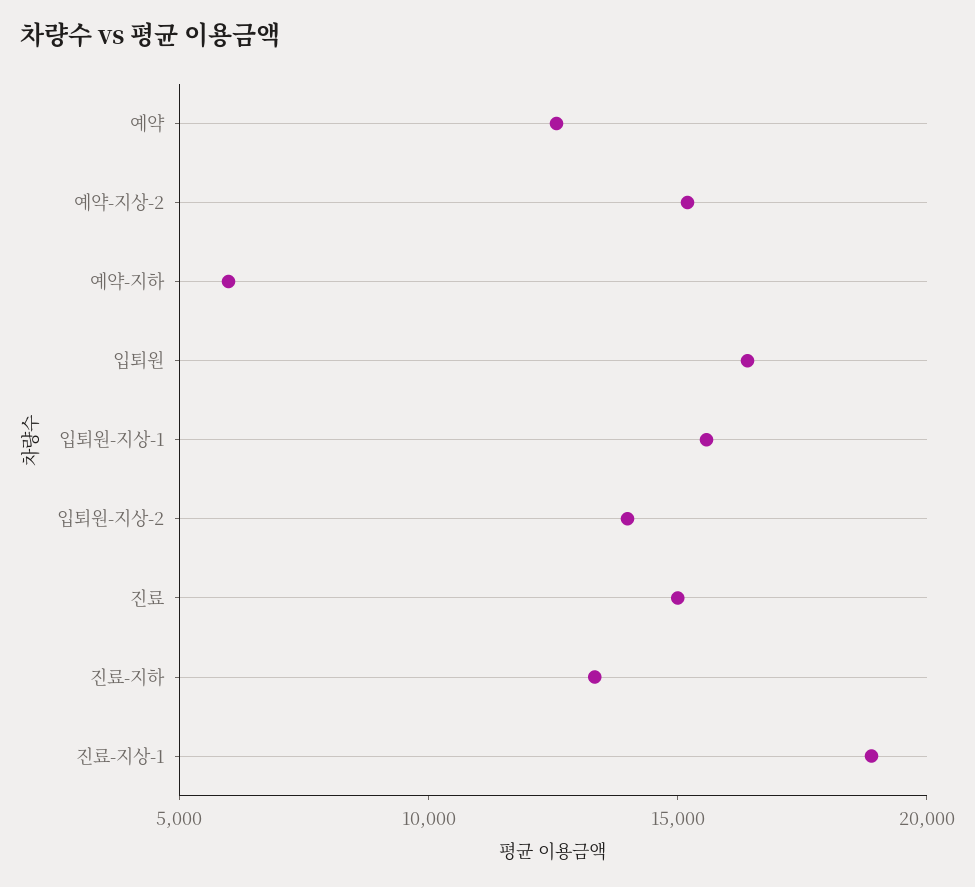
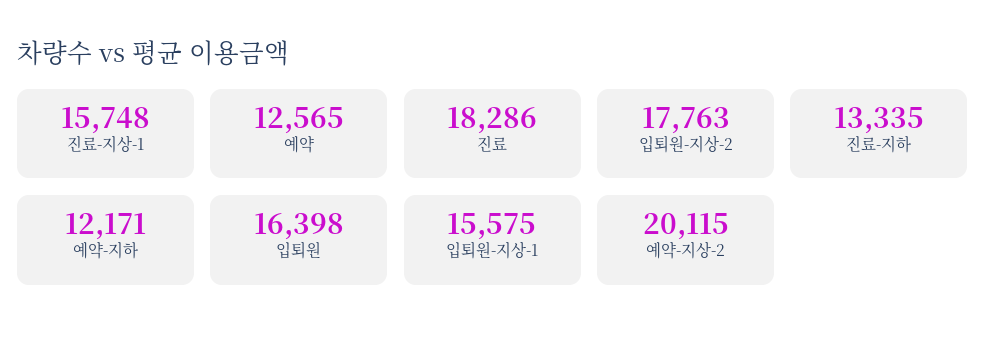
  {
    "예약": 12565,
-   "예약-지상-2": 15000,
+   "예약-지상-2": 20115,
-   "예약-지하": 6000,
+   "예약-지하": 12171,
    "입퇴원": 16398,
    "입퇴원-지상-1": 15575,
-   "입퇴원-지상-2": 14000,
+   "입퇴원-지상-2": 17763,
-   "진료": 15000,
+   "진료": 18286,
    "진료-지하": 13335,
-   "진료-지상-1": 19000
+   "진료-지상-1": 15748
  }

